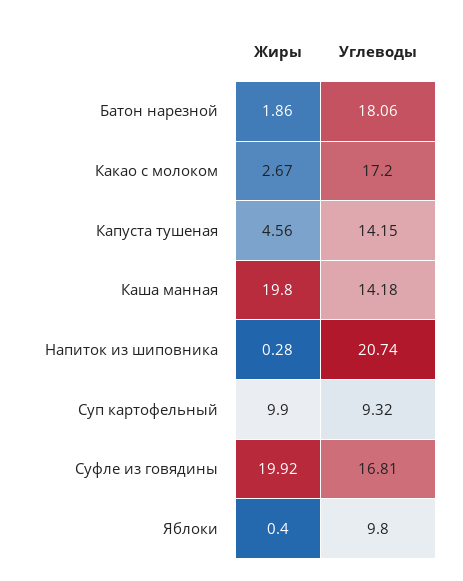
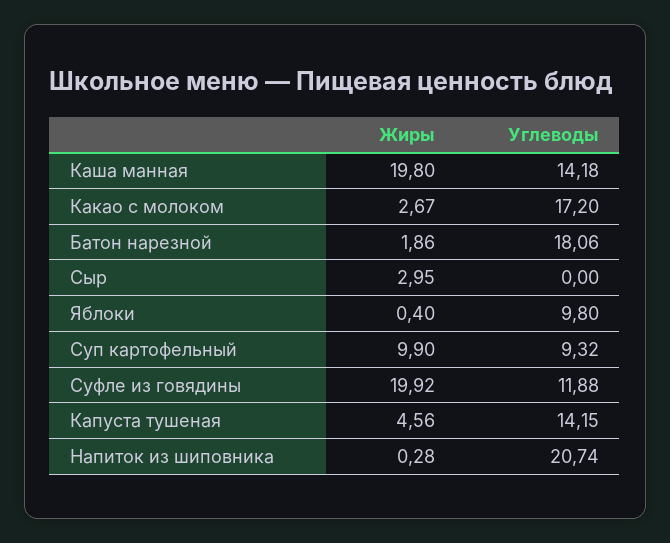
  {
    "Жиры": {
      "Батон нарезной": 1.86,
      "Какао с молоком": 2.67,
      "Капуста тушеная": 4.56,
      "Каша манная": 19.8,
      "Напиток из шиповника": 0.28,
      "Суп картофельный": 9.9,
      "Суфле из говядины": 19.92,
-     "Яблоки": 0.4
+     "Яблоки": 0.4,
+     "Сыр": 2.95
    },
    "Углеводы": {
      "Батон нарезной": 18.06,
      "Какао с молоком": 17.2,
      "Капуста тушеная": 14.15,
      "Каша манная": 14.18,
      "Напиток из шиповника": 20.74,
      "Суп картофельный": 9.32,
-     "Суфле из говядины": 16.81,
+     "Суфле из говядины": 11.88,
-     "Яблоки": 9.8
+     "Яблоки": 9.8,
+     "Сыр": 0
    }
  }

